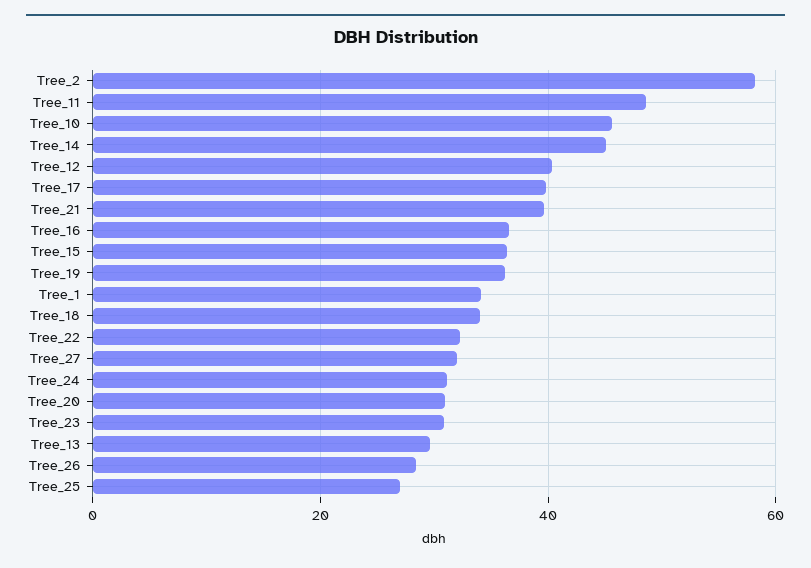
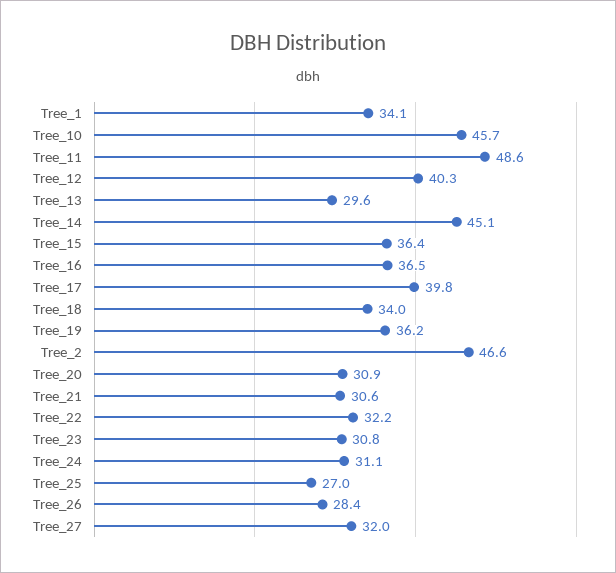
  {
-   "Tree_2": 58,
+   "Tree_2": 46.6,
    "Tree_11": 48.6,
    "Tree_10": 45.7,
    "Tree_14": 45.1,
    "Tree_12": 40.3,
    "Tree_17": 39.8,
-   "Tree_21": 40,
+   "Tree_21": 30.6,
    "Tree_16": 36.5,
    "Tree_15": 36.4,
    "Tree_19": 36.2,
    "Tree_1": 34.1,
    "Tree_18": 34,
    "Tree_22": 32.2,
    "Tree_27": 32,
    "Tree_24": 31.1,
    "Tree_20": 30.9,
    "Tree_23": 30.8,
    "Tree_13": 29.6,
    "Tree_26": 28.4,
    "Tree_25": 27
  }

